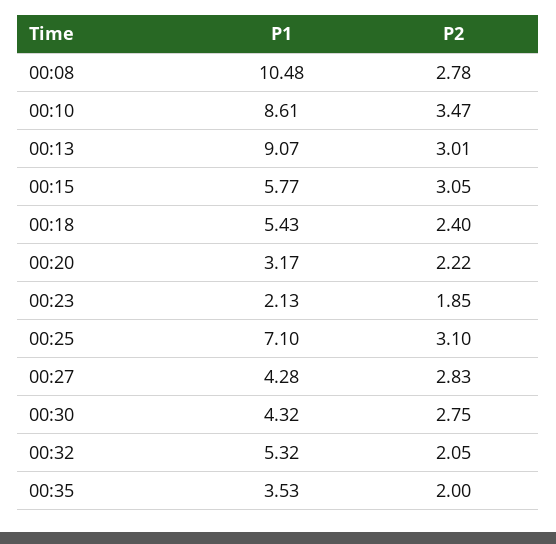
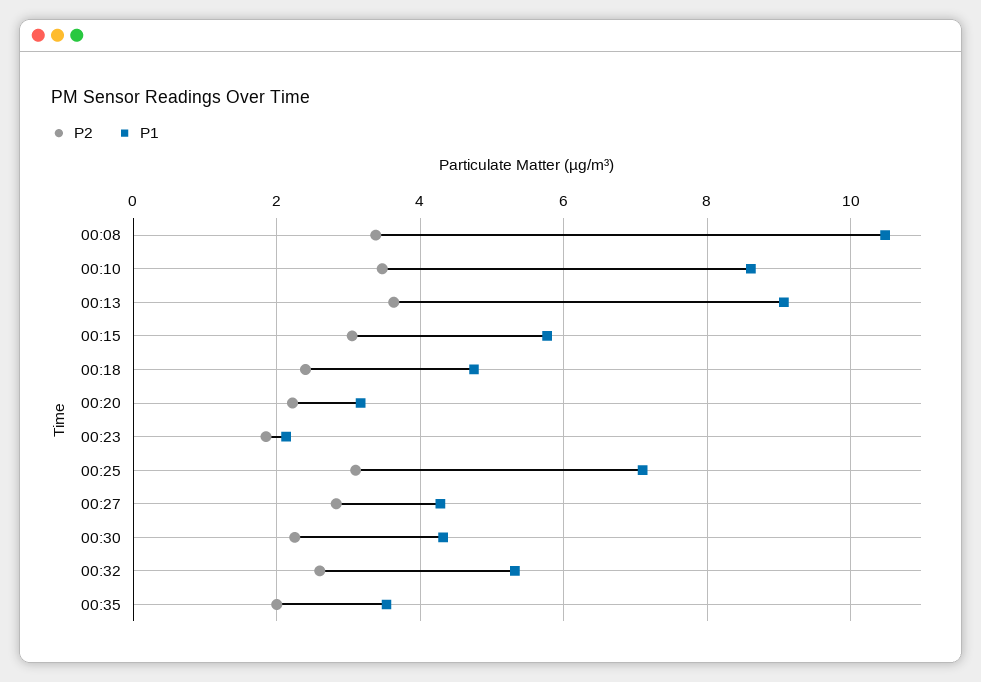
  {
    "P1": {
      "00:08": 10.48,
      "00:10": 8.61,
      "00:13": 9.07,
      "00:15": 5.77,
-     "00:18": 5.43,
+     "00:18": 4.8,
      "00:20": 3.17,
      "00:23": 2.13,
      "00:25": 7.1,
      "00:27": 4.28,
      "00:30": 4.32,
      "00:32": 5.32,
      "00:35": 3.53
    },
    "P2": {
-     "00:08": 2.78,
+     "00:08": 3.4,
      "00:10": 3.47,
-     "00:13": 3.01,
+     "00:13": 3.6,
      "00:15": 3.05,
      "00:18": 2.4,
      "00:20": 2.22,
      "00:23": 1.85,
      "00:25": 3.1,
      "00:27": 2.83,
-     "00:30": 2.75,
+     "00:30": 2.2,
-     "00:32": 2.05,
+     "00:32": 2.6,
      "00:35": 2
    }
  }

